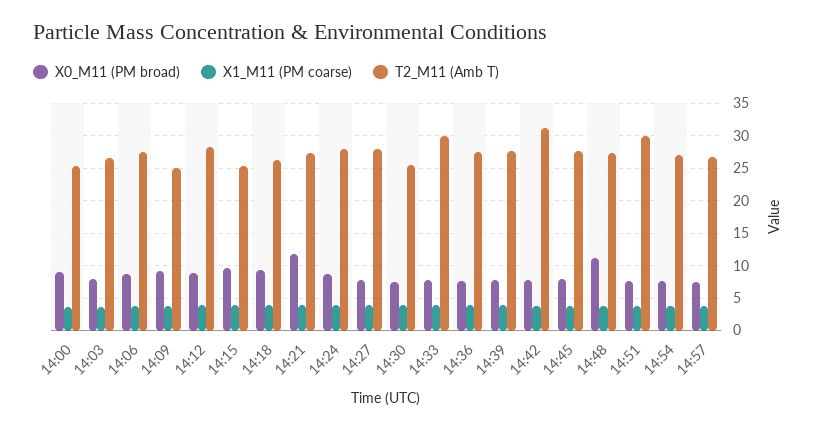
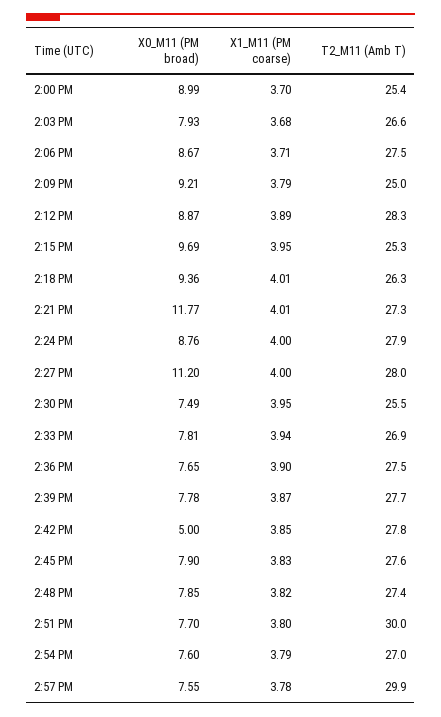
  {
    "X0_M11 (PM broad)": {
      "14:00": 8.99,
      "14:03": 7.93,
      "14:06": 8.67,
      "14:09": 9.21,
      "14:12": 8.87,
      "14:15": 9.69,
      "14:18": 9.36,
      "14:21": 11.77,
      "14:24": 8.76,
-     "14:27": 8,
+     "14:27": 11.2,
      "14:30": 7.49,
      "14:33": 7.81,
      "14:36": 7.65,
      "14:39": 7.78,
-     "14:42": 8,
+     "14:42": 5,
      "14:45": 7.9,
-     "14:48": 11,
+     "14:48": 7.85,
      "14:51": 7.7,
      "14:54": 7.6,
      "14:57": 7.55
    },
    "X1_M11 (PM coarse)": {
      "14:00": 3.7,
      "14:03": 3.68,
      "14:06": 3.71,
      "14:09": 3.79,
      "14:12": 3.89,
      "14:15": 3.95,
      "14:18": 4.01,
      "14:21": 4.01,
      "14:24": 4,
      "14:27": 4,
      "14:30": 3.95,
      "14:33": 3.94,
      "14:36": 3.9,
      "14:39": 3.87,
      "14:42": 3.85,
      "14:45": 3.83,
      "14:48": 3.82,
      "14:51": 3.8,
      "14:54": 3.79,
      "14:57": 3.78
    },
    "T2_M11 (Amb T)": {
      "14:00": 25.4,
      "14:03": 26.6,
      "14:06": 27.5,
      "14:09": 25,
      "14:12": 28.3,
      "14:15": 25.3,
      "14:18": 26.3,
      "14:21": 27.3,
      "14:24": 27.9,
      "14:27": 28,
      "14:30": 25.5,
-     "14:33": 30,
+     "14:33": 26.9,
      "14:36": 27.5,
      "14:39": 27.7,
-     "14:42": 31,
+     "14:42": 27.8,
      "14:45": 27.6,
      "14:48": 27.4,
      "14:51": 30,
      "14:54": 27,
-     "14:57": 27
+     "14:57": 29.9
    }
  }

